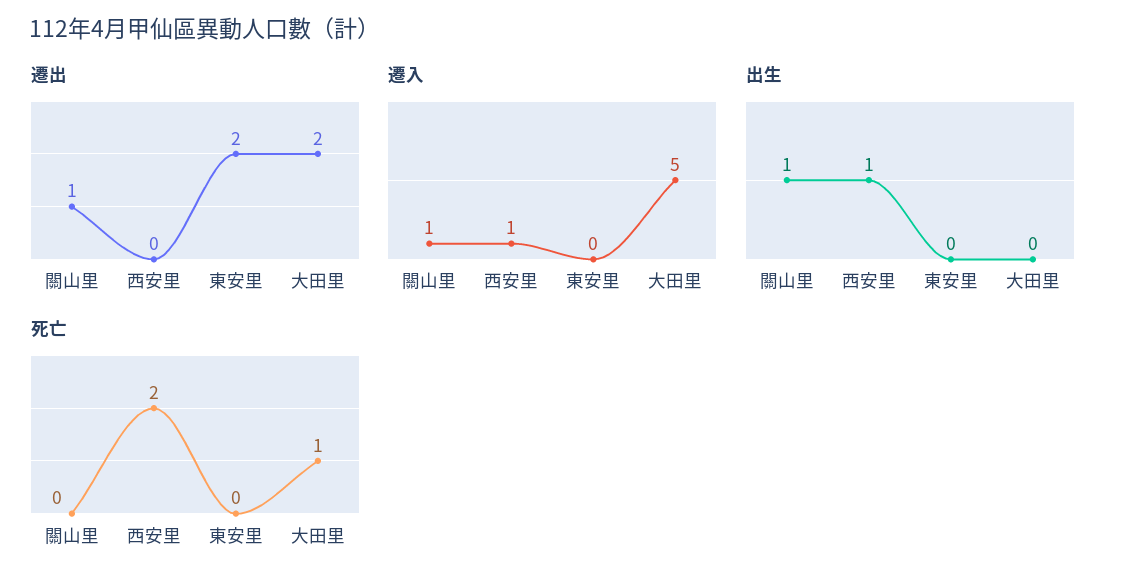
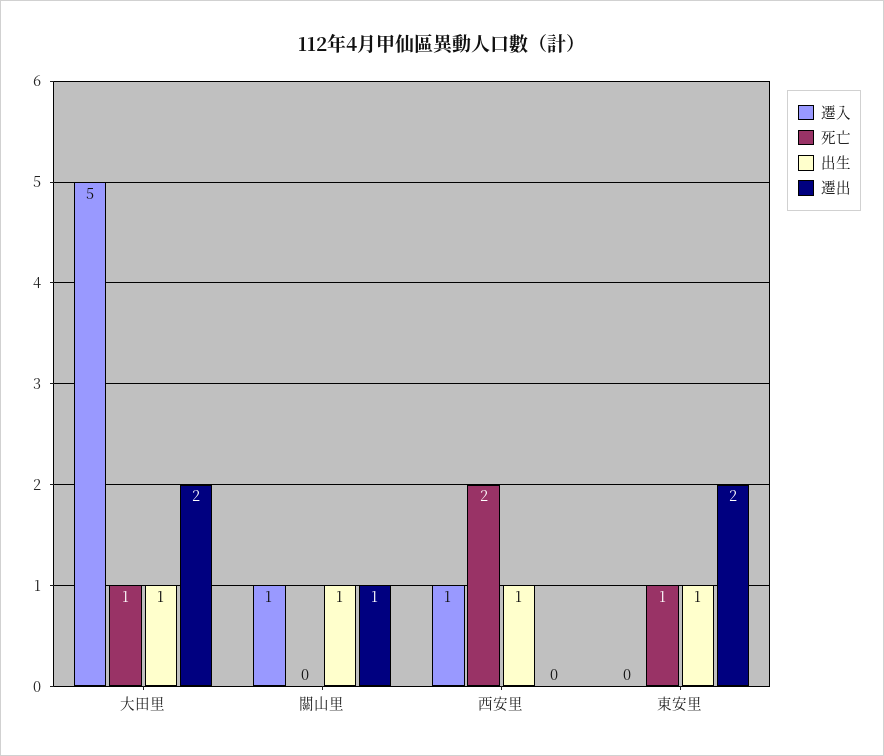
  {
    "遷出": {
      "關山里": 1,
      "西安里": 0,
      "東安里": 2,
      "大田里": 2
    },
    "遷入": {
      "關山里": 1,
      "西安里": 1,
      "東安里": 0,
      "大田里": 5
    },
    "出生": {
      "關山里": 1,
      "西安里": 1,
-     "東安里": 0,
+     "東安里": 1,
-     "大田里": 0
+     "大田里": 1
    },
    "死亡": {
      "關山里": 0,
      "西安里": 2,
-     "東安里": 0,
+     "東安里": 1,
      "大田里": 1
    }
  }

